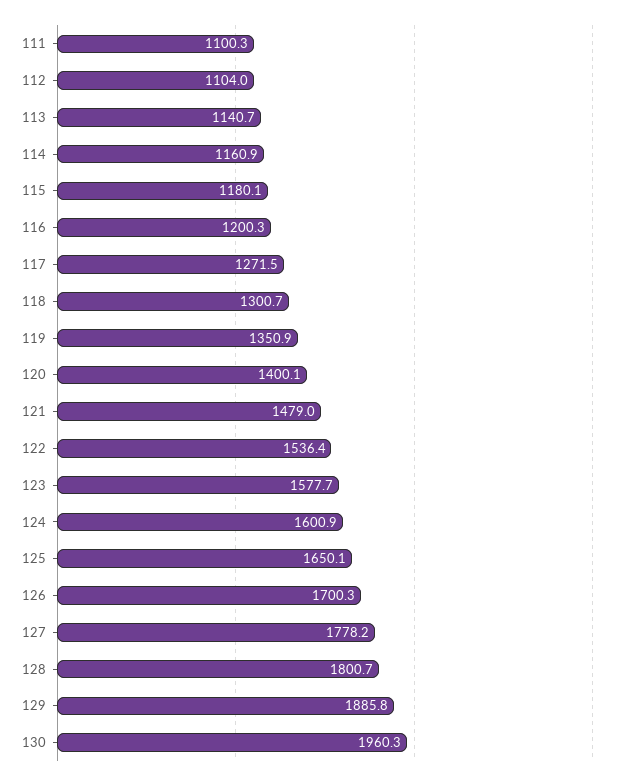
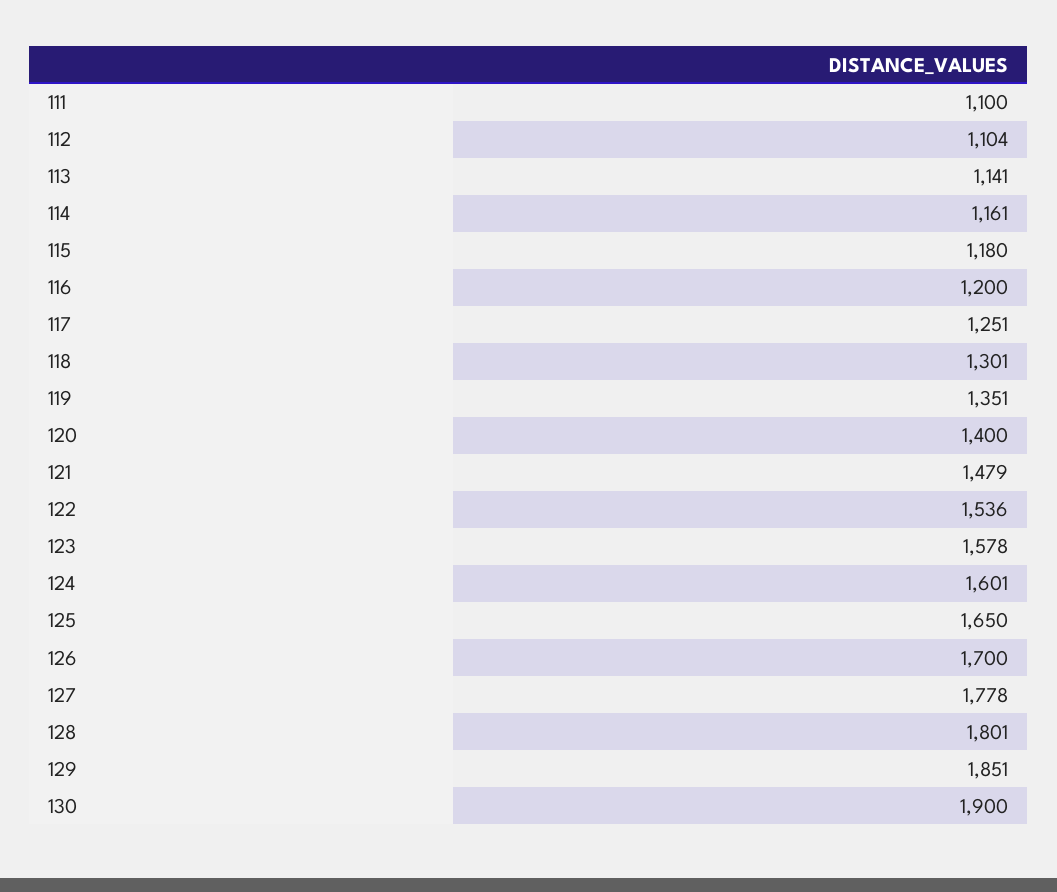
  {
    "111": 1100.3,
    "112": 1104,
    "113": 1140.7,
    "114": 1160.9,
    "115": 1180.1,
    "116": 1200.3,
-   "117": 1271.5,
+   "117": 1251,
    "118": 1300.7,
    "119": 1350.9,
    "120": 1400.1,
    "121": 1479,
    "122": 1536.4,
    "123": 1577.7,
    "124": 1600.9,
    "125": 1650.1,
    "126": 1700.3,
    "127": 1778.2,
    "128": 1800.7,
-   "129": 1885.8,
+   "129": 1851,
-   "130": 1960.3
+   "130": 1900
  }

